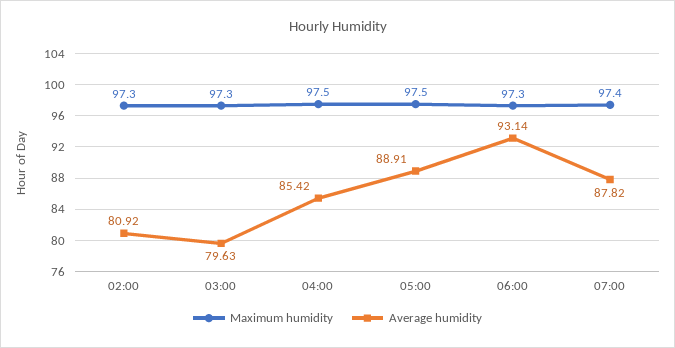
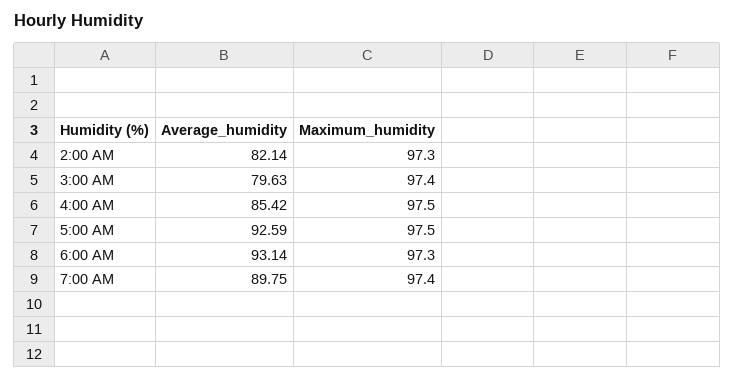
  {
    "Maximum humidity": {
      "02:00": 97.3,
-     "03:00": 97.3,
+     "03:00": 97.4,
      "04:00": 97.5,
      "05:00": 97.5,
      "06:00": 97.3,
      "07:00": 97.4
    },
    "Average humidity": {
-     "02:00": 80.92,
+     "02:00": 82.14,
      "03:00": 79.63,
      "04:00": 85.42,
-     "05:00": 88.91,
+     "05:00": 92.59,
      "06:00": 93.14,
-     "07:00": 87.82
+     "07:00": 89.75
    }
  }

